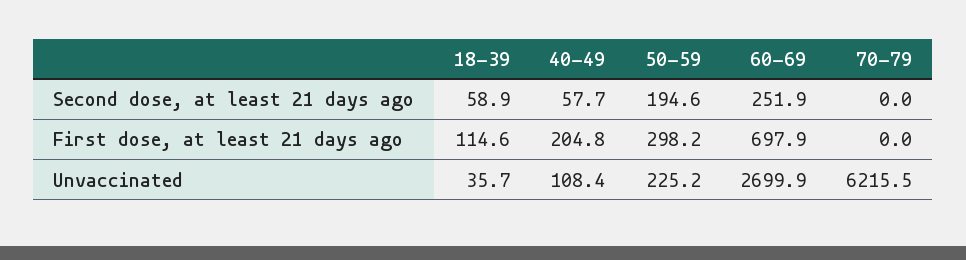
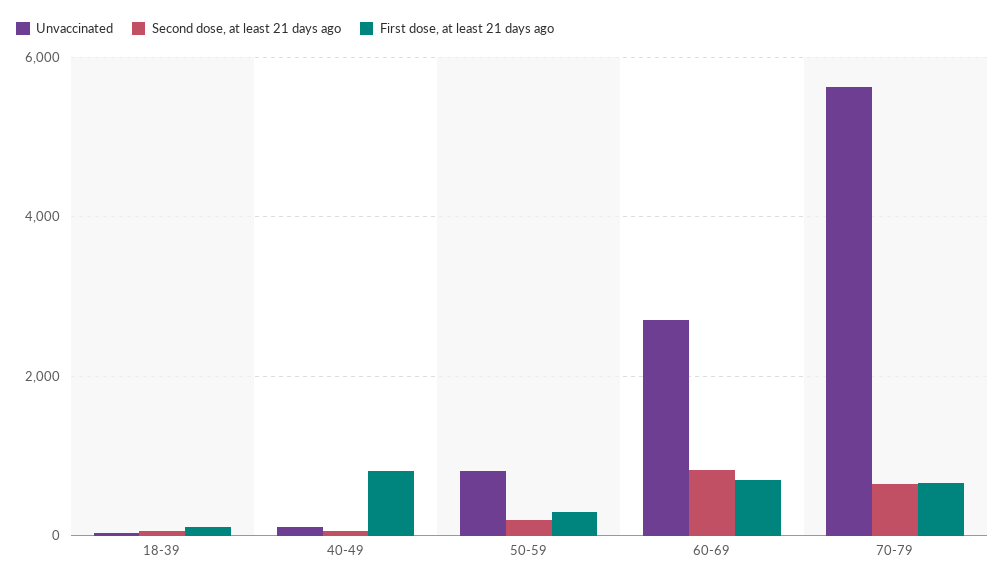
  {
    "Second dose, at least 21 days ago": {
      "18-39": 58.9,
      "40-49": 57.7,
      "50-59": 194.6,
-     "60-69": 251.9,
+     "60-69": 800,
-     "70-79": 0
+     "70-79": 600
    },
    "First dose, at least 21 days ago": {
      "18-39": 114.6,
-     "40-49": 204.8,
+     "40-49": 800,
      "50-59": 298.2,
      "60-69": 697.9,
-     "70-79": 0
+     "70-79": 600
    },
    "Unvaccinated": {
      "18-39": 35.7,
      "40-49": 108.4,
-     "50-59": 225.2,
+     "50-59": 800,
      "60-69": 2699.9,
-     "70-79": 6215.5
+     "70-79": 5600
    }
  }

